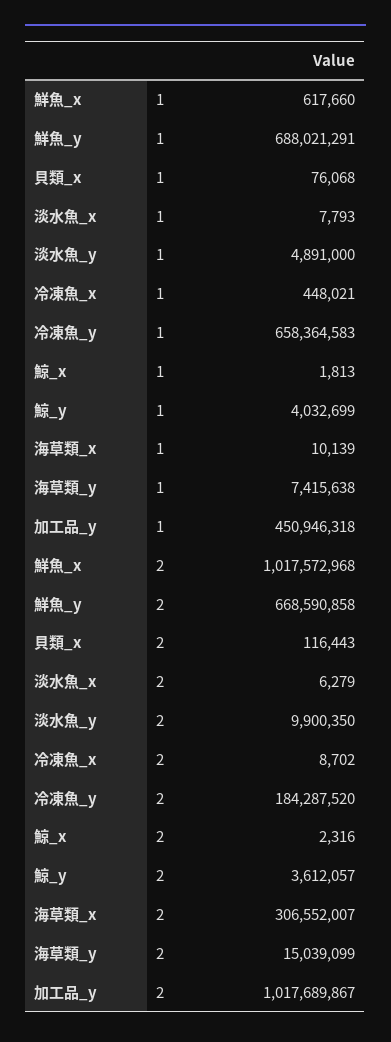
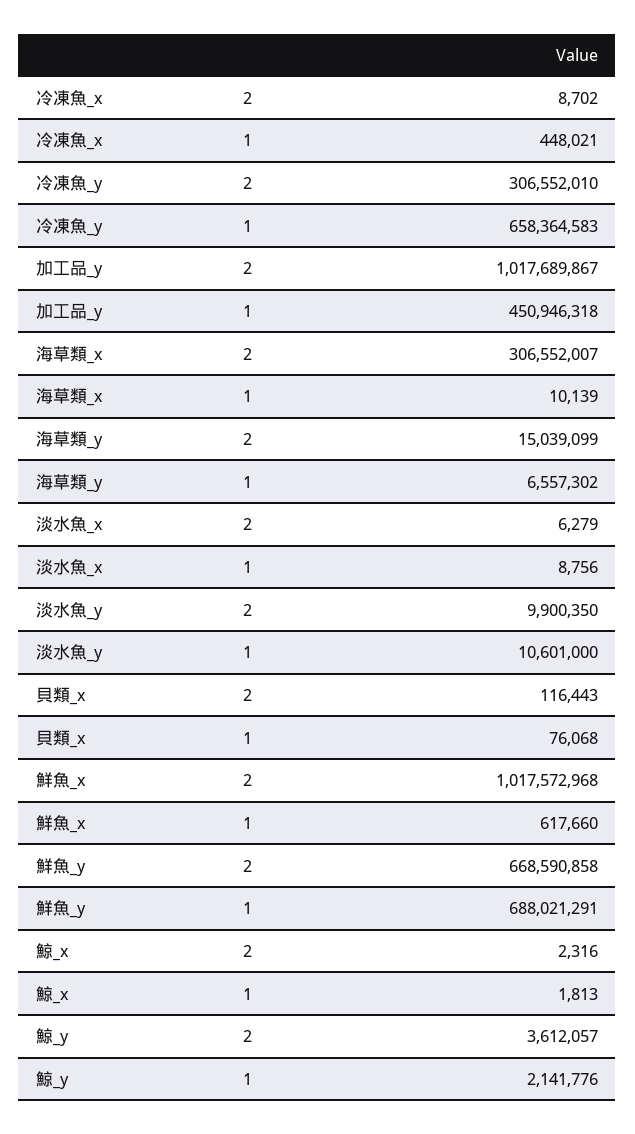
  {
    "鮮魚_x": {
      "1": 617660,
      "2": 1017572968
    },
    "鮮魚_y": {
      "1": 688021291,
      "2": 668590858
    },
    "貝類_x": {
      "1": 76068,
      "2": 116443
    },
    "淡水魚_x": {
-     "1": 7793,
+     "1": 8756,
      "2": 6279
    },
    "淡水魚_y": {
-     "1": 4891000,
+     "1": 10601000,
      "2": 9900350
    },
    "冷凍魚_x": {
      "1": 448021,
      "2": 8702
    },
    "冷凍魚_y": {
      "1": 658364583,
-     "2": 184287520
+     "2": 306552010
    },
    "鯨_x": {
      "1": 1813,
      "2": 2316
    },
    "鯨_y": {
-     "1": 4032699,
+     "1": 2141776,
      "2": 3612057
    },
    "海草類_x": {
      "1": 10139,
      "2": 306552007
    },
    "海草類_y": {
-     "1": 7415638,
+     "1": 6557302,
      "2": 15039099
    },
    "加工品_y": {
      "1": 450946318,
      "2": 1017689867
    }
  }

